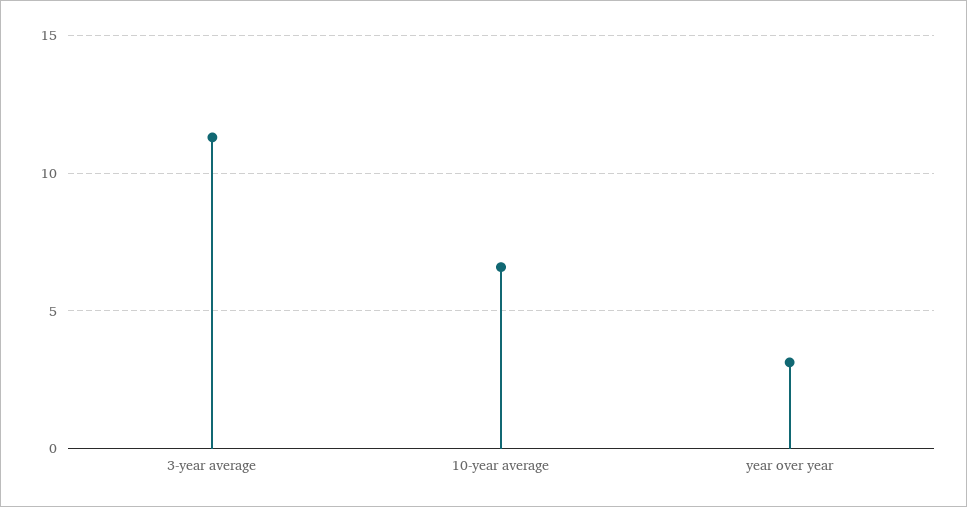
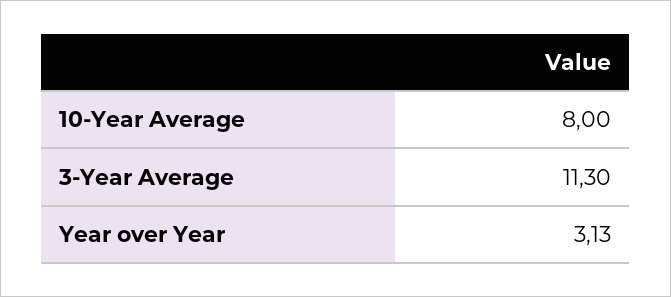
  {
    "3-year average": 11.3,
-   "10-year average": 6.5,
+   "10-year average": 8,
    "year over year": 3.13
  }

